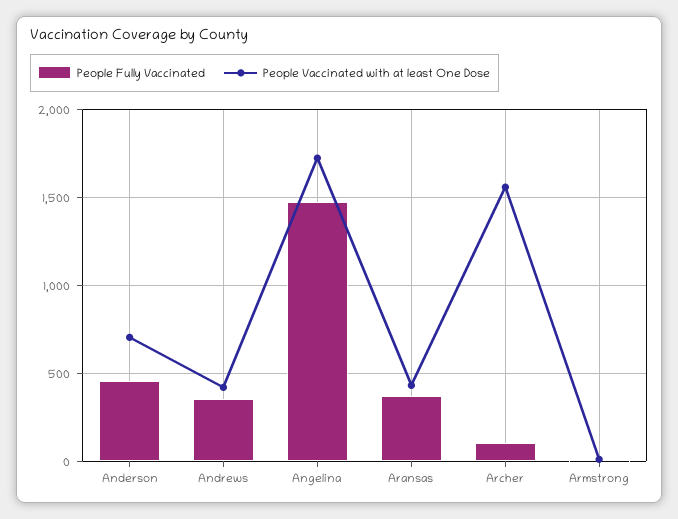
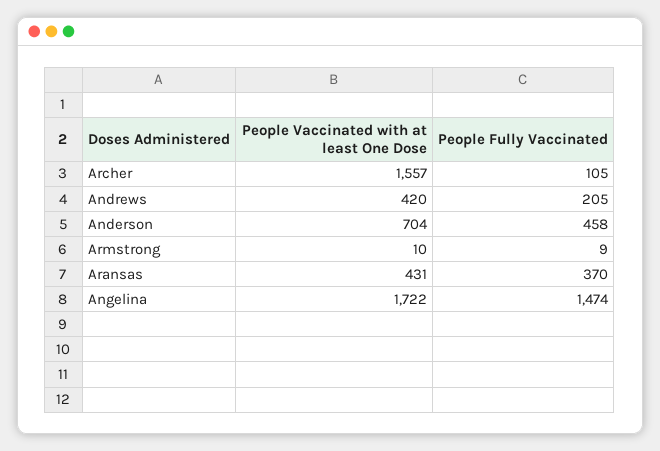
  {
    "People Fully Vaccinated": {
      "Anderson": 458,
-     "Andrews": 350,
+     "Andrews": 205,
      "Angelina": 1474,
      "Aransas": 370,
      "Archer": 105,
      "Armstrong": 9
    },
    "People Vaccinated with at least One Dose": {
      "Anderson": 704,
      "Andrews": 420,
      "Angelina": 1722,
      "Aransas": 431,
      "Archer": 1557,
      "Armstrong": 10
    }
  }

